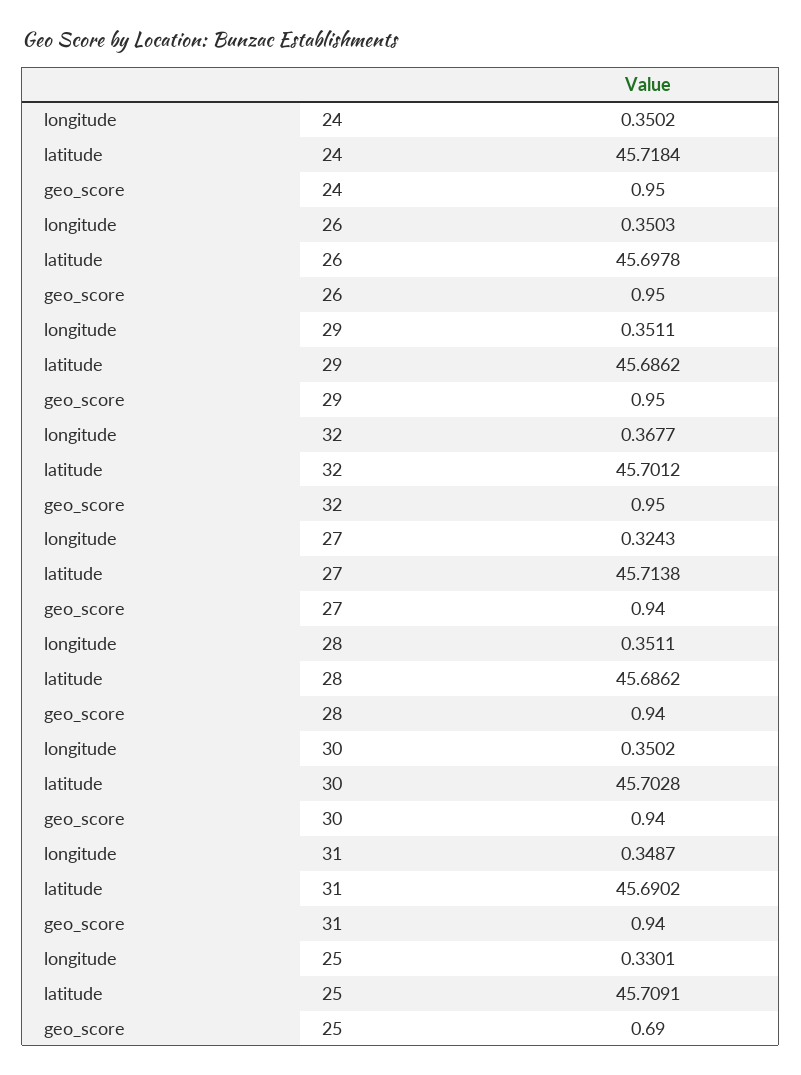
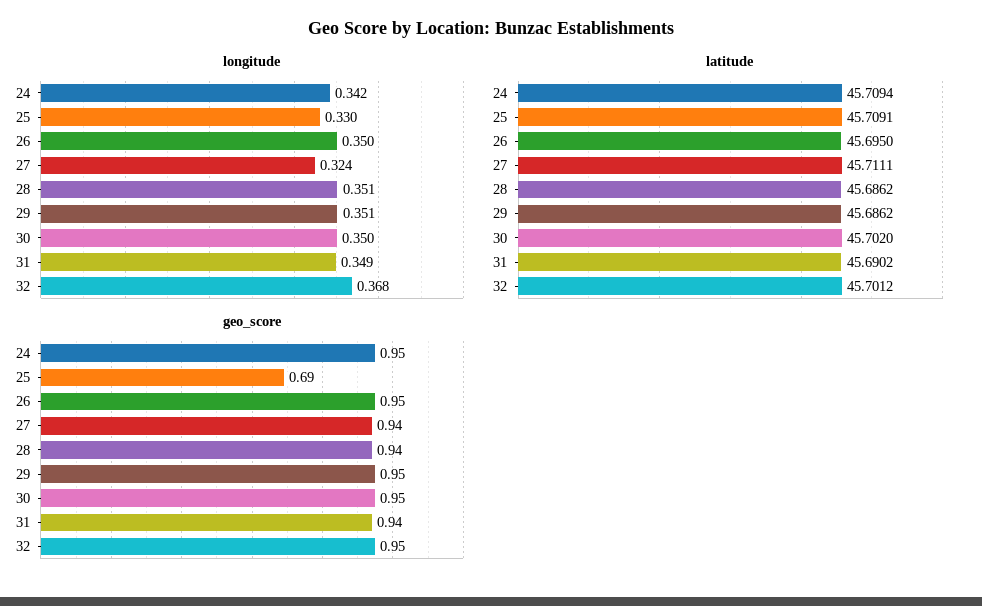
  {
    "longitude": {
-     "24": 0.3502,
+     "24": 0.342,
      "26": 0.3503,
      "29": 0.3511,
      "32": 0.3677,
      "27": 0.3243,
      "28": 0.3511,
      "30": 0.3502,
      "31": 0.3487,
      "25": 0.3301
    },
    "latitude": {
-     "24": 45.7184,
+     "24": 45.7094,
-     "26": 45.6978,
+     "26": 45.695,
      "29": 45.6862,
      "32": 45.7012,
-     "27": 45.7138,
+     "27": 45.7111,
      "28": 45.6862,
-     "30": 45.7028,
+     "30": 45.702,
      "31": 45.6902,
      "25": 45.7091
    },
    "geo_score": {
      "24": 0.95,
      "26": 0.95,
      "29": 0.95,
      "32": 0.95,
      "27": 0.94,
      "28": 0.94,
-     "30": 0.94,
+     "30": 0.95,
      "31": 0.94,
      "25": 0.69
    }
  }

